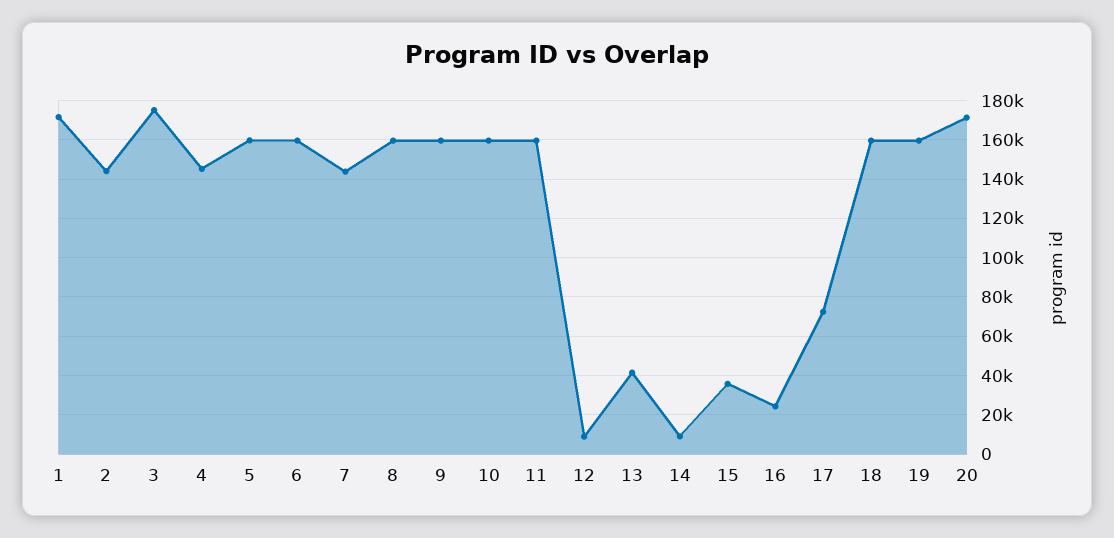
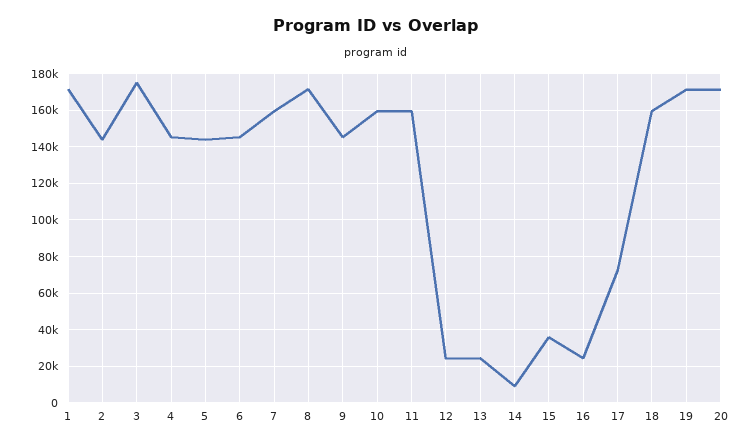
  {
    "1": 170000,
    "2": 145000,
    "3": 175000,
    "4": 145000,
-   "5": 160000,
+   "5": 145000,
-   "6": 160000,
+   "6": 145000,
-   "7": 145000,
+   "7": 160000,
-   "8": 160000,
+   "8": 170000,
-   "9": 160000,
+   "9": 145000,
    "10": 160000,
    "11": 160000,
-   "12": 10000,
+   "12": 25000,
-   "13": 40000,
+   "13": 25000,
    "14": 10000,
    "15": 35000,
    "16": 25000,
    "17": 70000,
    "18": 160000,
-   "19": 160000,
+   "19": 170000,
    "20": 170000
  }

